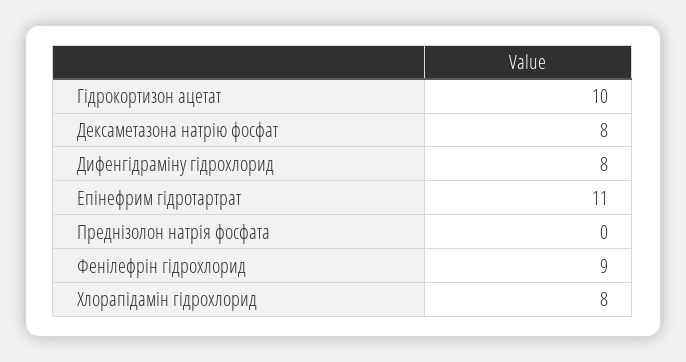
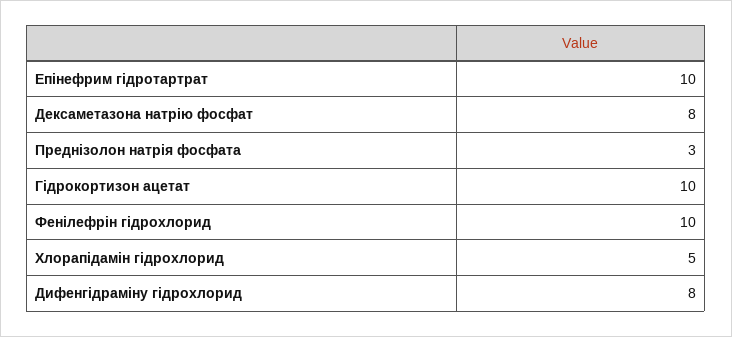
  {
    "Гідрокортизон ацетат": 10,
    "Дексаметазона натрію фосфат": 8,
    "Дифенгідраміну гідрохлорид": 8,
-   "Епінефрим гідротартрат": 11,
+   "Епінефрим гідротартрат": 10,
-   "Преднізолон натрія фосфата": 0,
+   "Преднізолон натрія фосфата": 3,
-   "Фенілефрін гідрохлорид": 9,
+   "Фенілефрін гідрохлорид": 10,
-   "Хлорапідамін гідрохлорид": 8
+   "Хлорапідамін гідрохлорид": 5
  }

